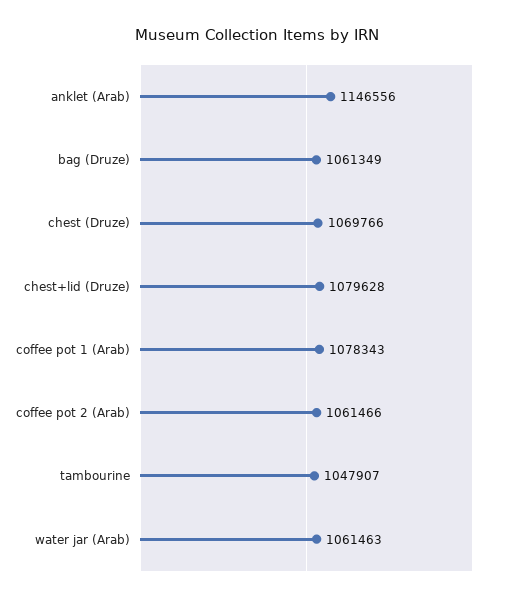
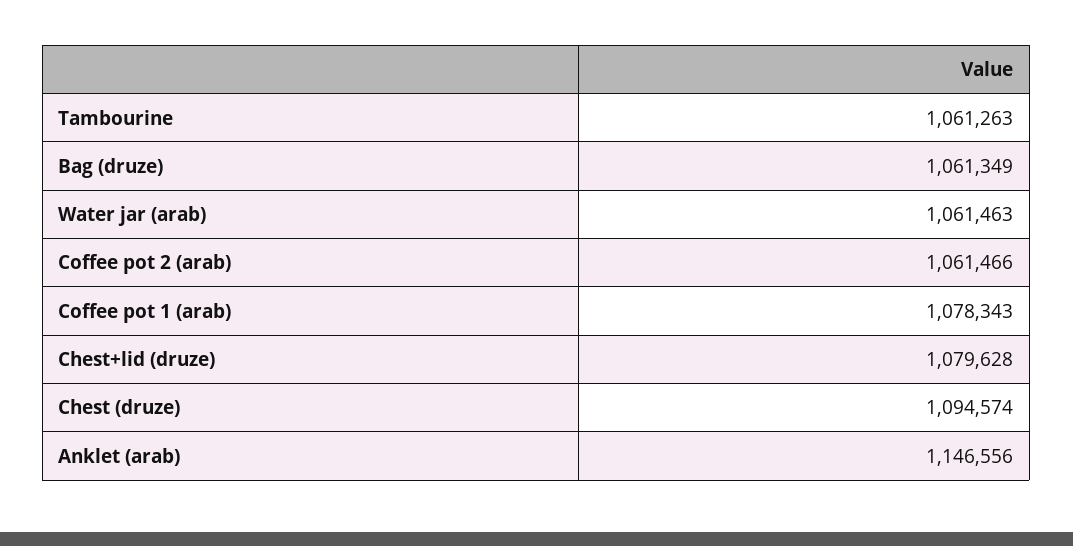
  {
    "anklet (Arab)": 1146556,
    "bag (Druze)": 1061349,
-   "chest (Druze)": 1069766,
+   "chest (Druze)": 1094574,
    "chest+lid (Druze)": 1079628,
    "coffee pot 1 (Arab)": 1078343,
    "coffee pot 2 (Arab)": 1061466,
-   "tambourine": 1047907,
+   "tambourine": 1061263,
    "water jar (Arab)": 1061463
  }

